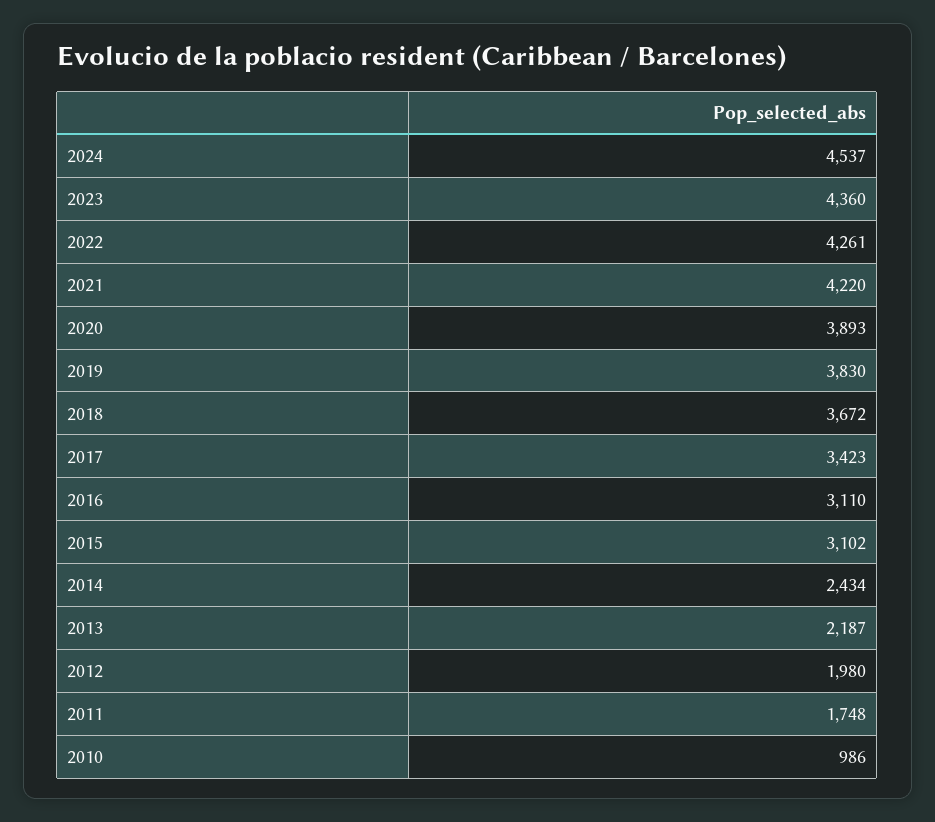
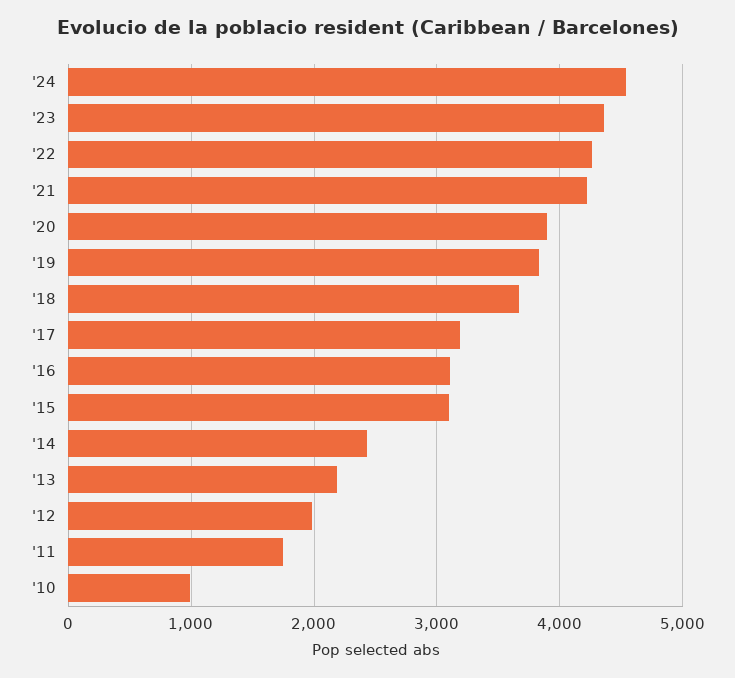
  {
    "2024": 4537,
    "2023": 4360,
    "2022": 4261,
    "2021": 4220,
    "2020": 3893,
    "2019": 3830,
    "2018": 3672,
-   "2017": 3423,
+   "2017": 3200,
    "2016": 3110,
    "2015": 3102,
    "2014": 2434,
    "2013": 2187,
    "2012": 1980,
    "2011": 1748,
    "2010": 986
  }

